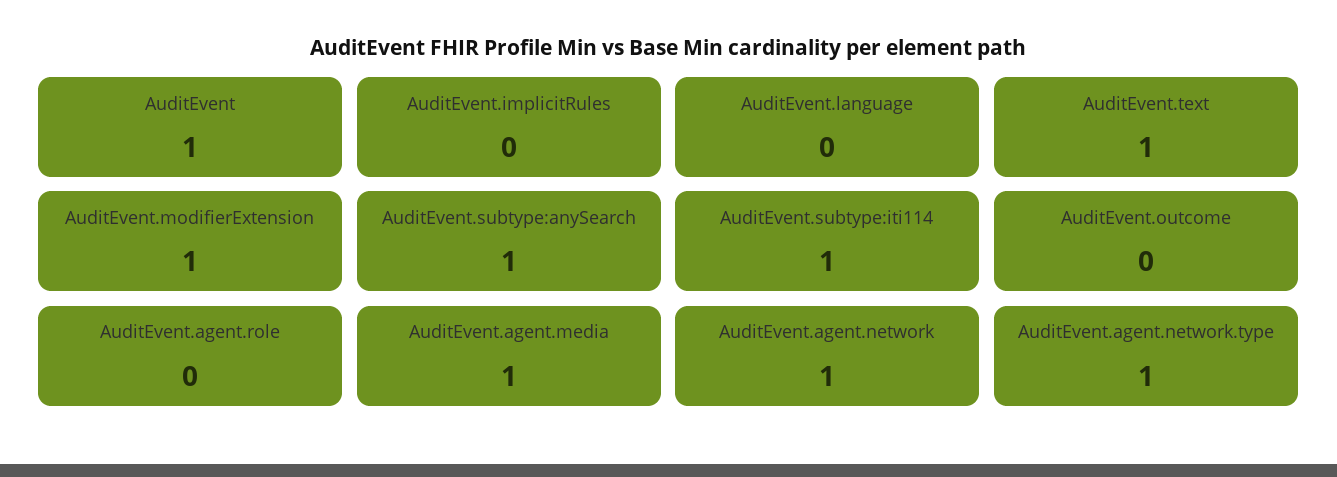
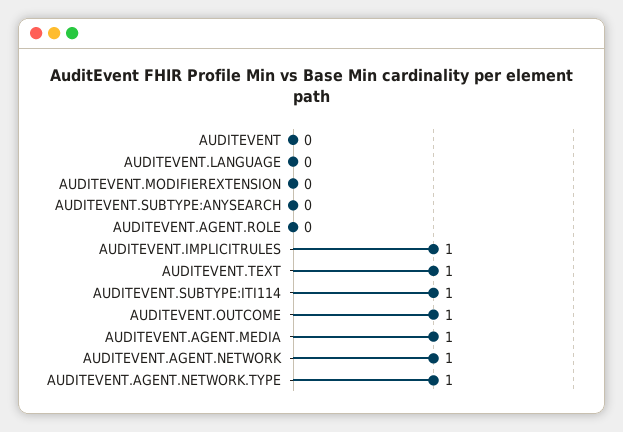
  {
-   "AuditEvent": 1,
+   "AuditEvent": 0,
-   "AuditEvent.implicitRules": 0,
+   "AuditEvent.implicitRules": 1,
    "AuditEvent.language": 0,
    "AuditEvent.text": 1,
-   "AuditEvent.modifierExtension": 1,
+   "AuditEvent.modifierExtension": 0,
-   "AuditEvent.subtype:anySearch": 1,
+   "AuditEvent.subtype:anySearch": 0,
    "AuditEvent.subtype:iti114": 1,
-   "AuditEvent.outcome": 0,
+   "AuditEvent.outcome": 1,
    "AuditEvent.agent.role": 0,
    "AuditEvent.agent.media": 1,
    "AuditEvent.agent.network": 1,
    "AuditEvent.agent.network.type": 1
  }

